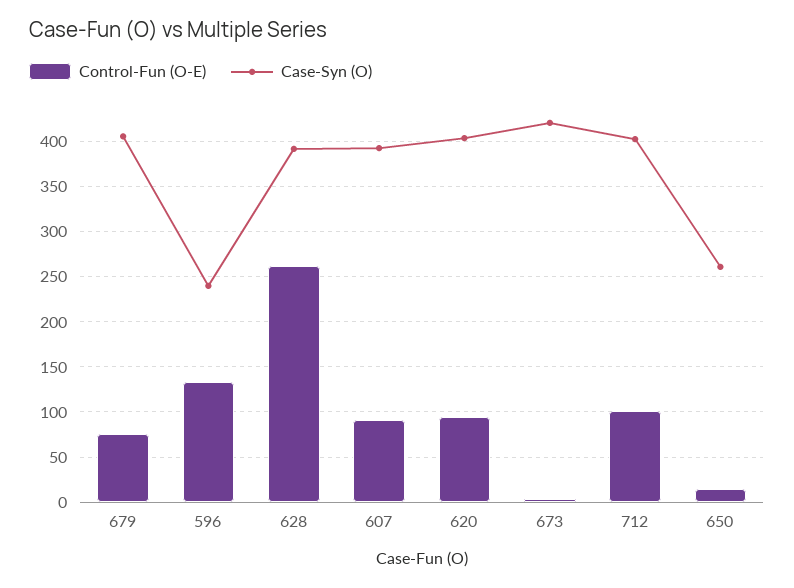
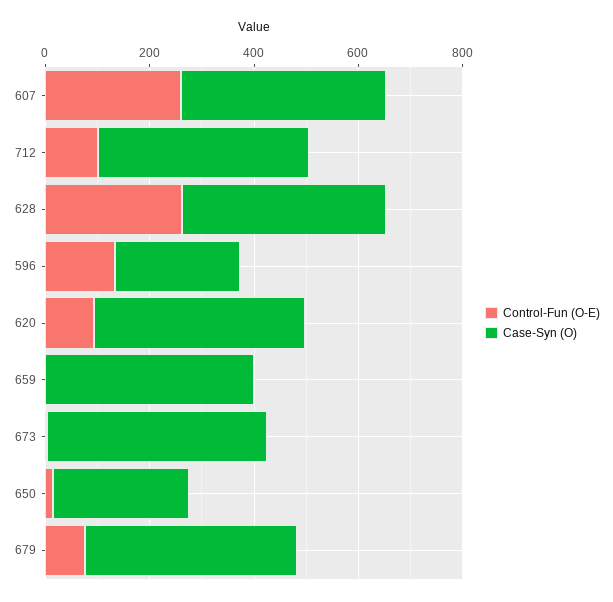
  {
    "Control-Fun (O-E)": {
      "679": 80,
      "596": 130,
      "628": 260,
-     "607": 90,
+     "607": 250,
      "620": 90,
      "673": 0,
      "712": 100,
-     "650": 20
+     "650": 20,
+     "659": 0
    },
    "Case-Syn (O)": {
      "679": 410,
      "596": 240,
      "628": 390,
      "607": 390,
      "620": 400,
      "673": 420,
      "712": 400,
-     "650": 260
+     "650": 260,
+     "659": 400
    }
  }

